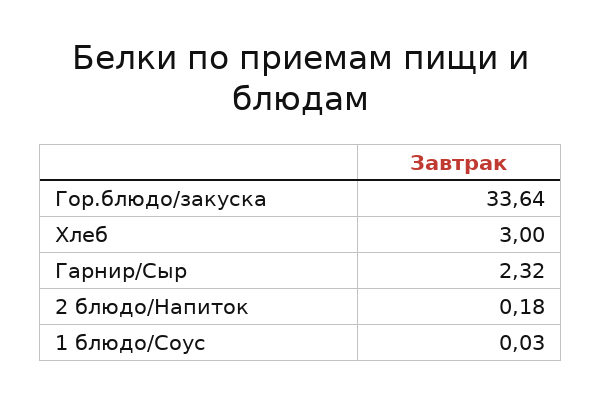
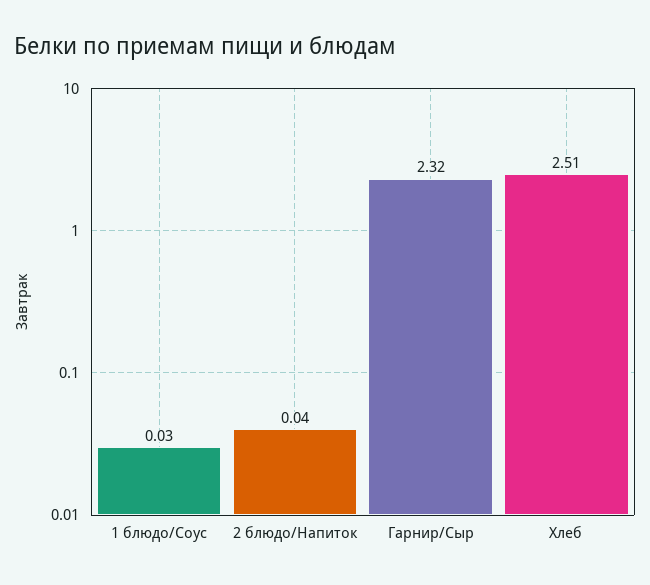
  {
-   "Гор.блюдо/закуска": 33.64,
-   "Хлеб": 3,
+   "Хлеб": 2.51,
    "Гарнир/Сыр": 2.32,
-   "2 блюдо/Напиток": 0.18,
+   "2 блюдо/Напиток": 0.04,
    "1 блюдо/Соус": 0.03
  }

